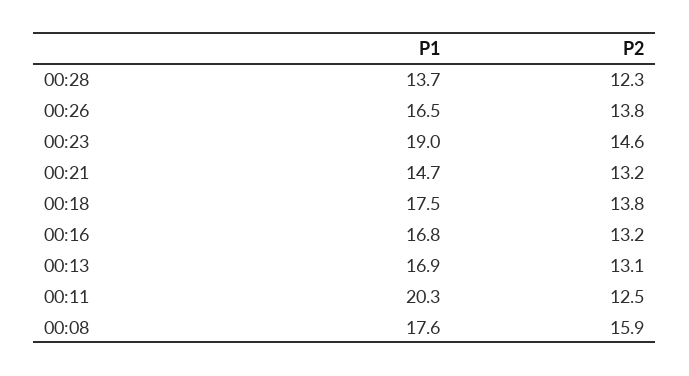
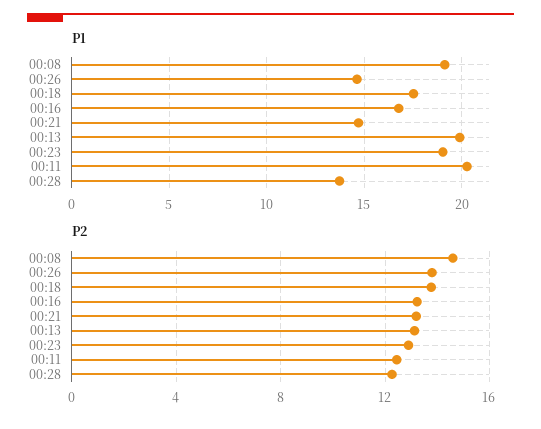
  {
    "P1": {
      "00:28": 13.7,
-     "00:26": 16.5,
+     "00:26": 14.5,
      "00:23": 19,
      "00:21": 14.7,
      "00:18": 17.5,
      "00:16": 16.8,
-     "00:13": 16.9,
+     "00:13": 20,
      "00:11": 20.3,
-     "00:08": 17.6
+     "00:08": 19
    },
    "P2": {
      "00:28": 12.3,
      "00:26": 13.8,
-     "00:23": 14.6,
+     "00:23": 13,
      "00:21": 13.2,
      "00:18": 13.8,
      "00:16": 13.2,
      "00:13": 13.1,
      "00:11": 12.5,
-     "00:08": 15.9
+     "00:08": 14.5
    }
  }

